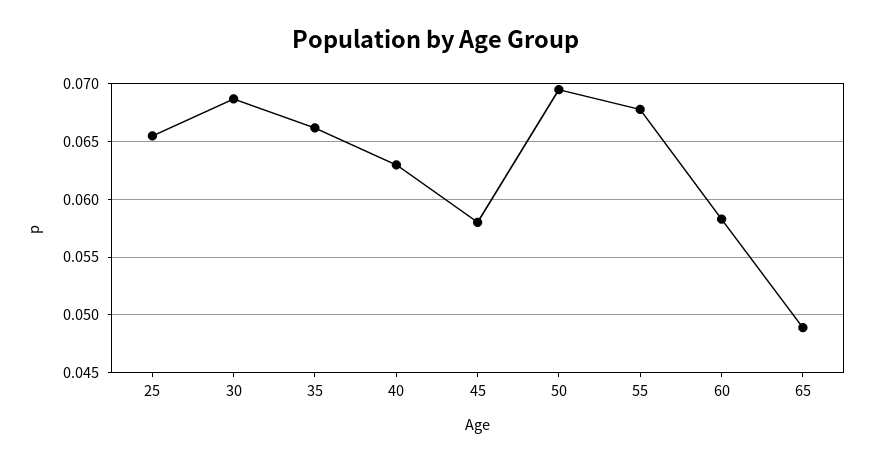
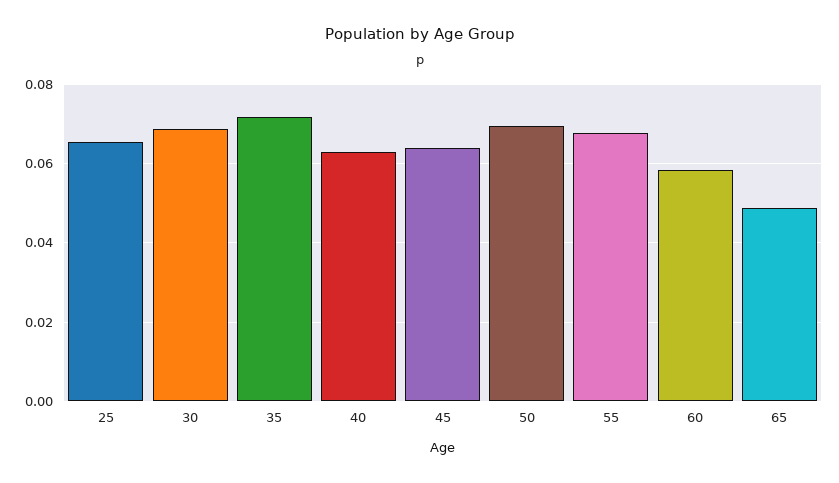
  {
    "25": 0.066,
    "30": 0.069,
-   "35": 0.066,
+   "35": 0.072,
    "40": 0.063,
-   "45": 0.058,
+   "45": 0.064,
    "50": 0.07,
    "55": 0.068,
    "60": 0.058,
    "65": 0.049
  }

